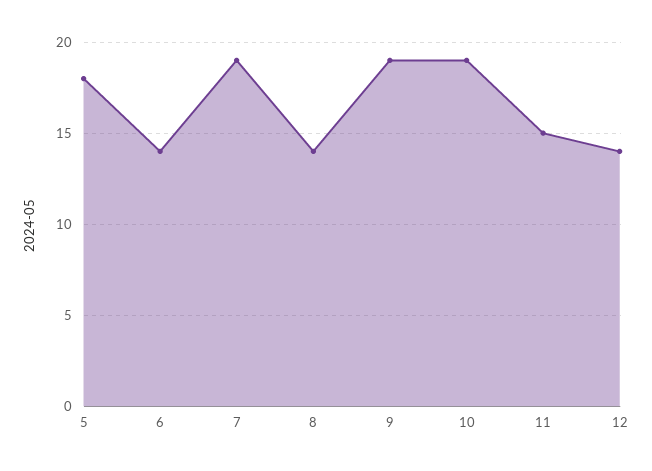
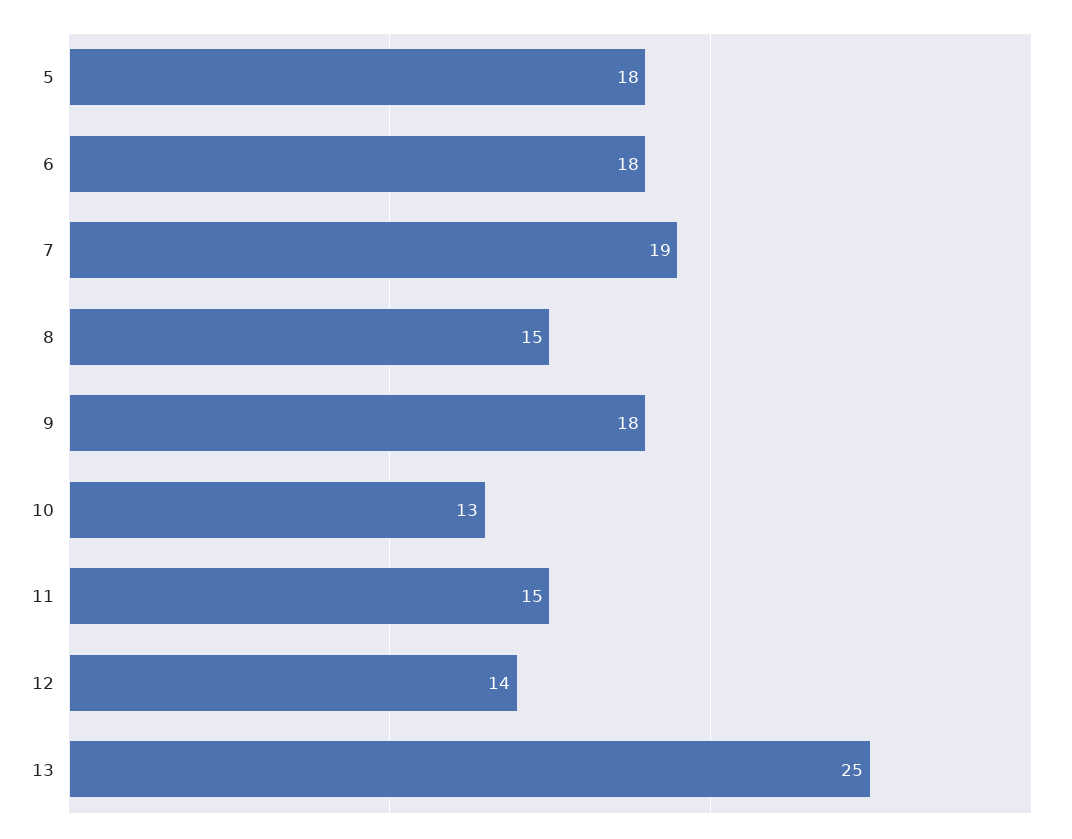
  {
    "5": 18,
-   "6": 14,
+   "6": 18,
    "7": 19,
-   "8": 14,
+   "8": 15,
-   "9": 19,
+   "9": 18,
-   "10": 19,
+   "10": 13,
    "11": 15,
-   "12": 14
+   "12": 14,
+   "13": 25
  }

